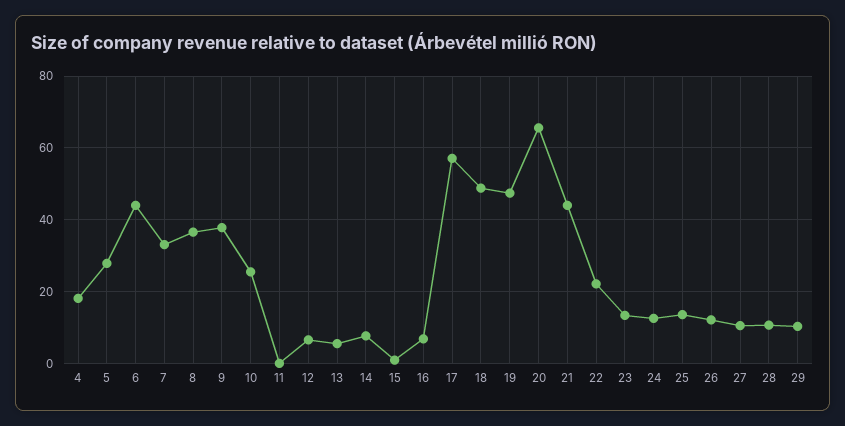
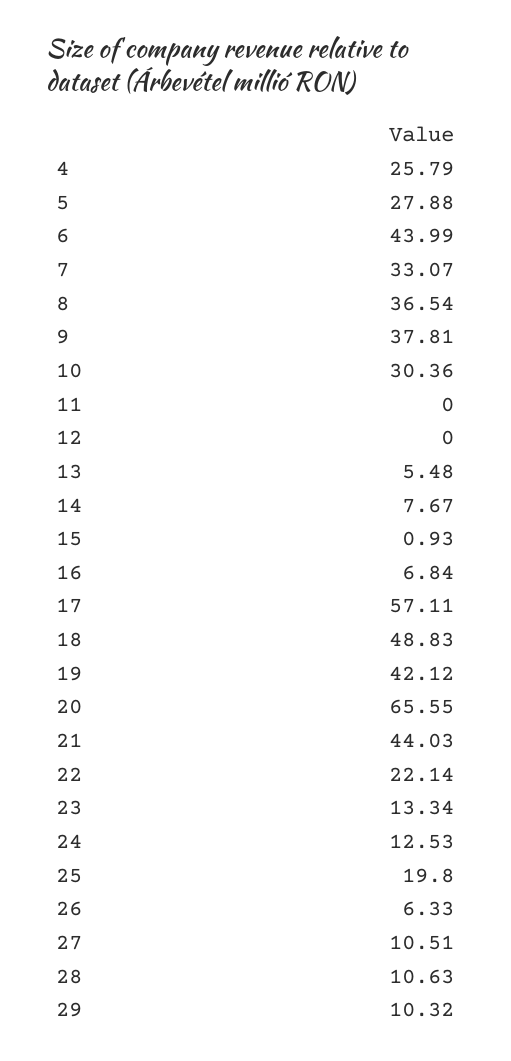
  {
-   "4": 18,
+   "4": 25.79,
    "5": 27.88,
    "6": 43.99,
    "7": 33.07,
    "8": 36.54,
    "9": 37.81,
-   "10": 26,
+   "10": 30.36,
    "11": 0,
-   "12": 6,
+   "12": 0,
    "13": 5.48,
    "14": 7.67,
    "15": 0.93,
    "16": 6.84,
    "17": 57.11,
    "18": 48.83,
-   "19": 48,
+   "19": 42.12,
    "20": 65.55,
    "21": 44.03,
    "22": 22.14,
    "23": 13.34,
    "24": 12.53,
-   "25": 14,
+   "25": 19.8,
-   "26": 12,
+   "26": 6.33,
    "27": 10.51,
    "28": 10.63,
    "29": 10.32
  }

